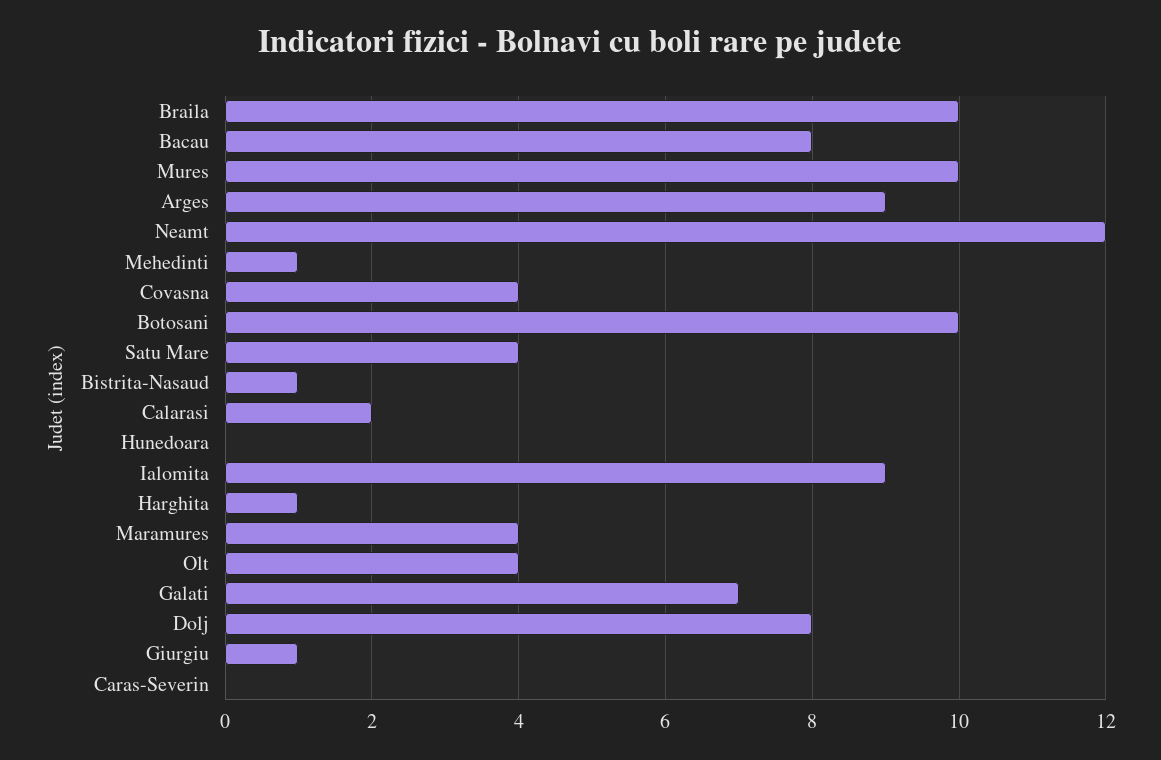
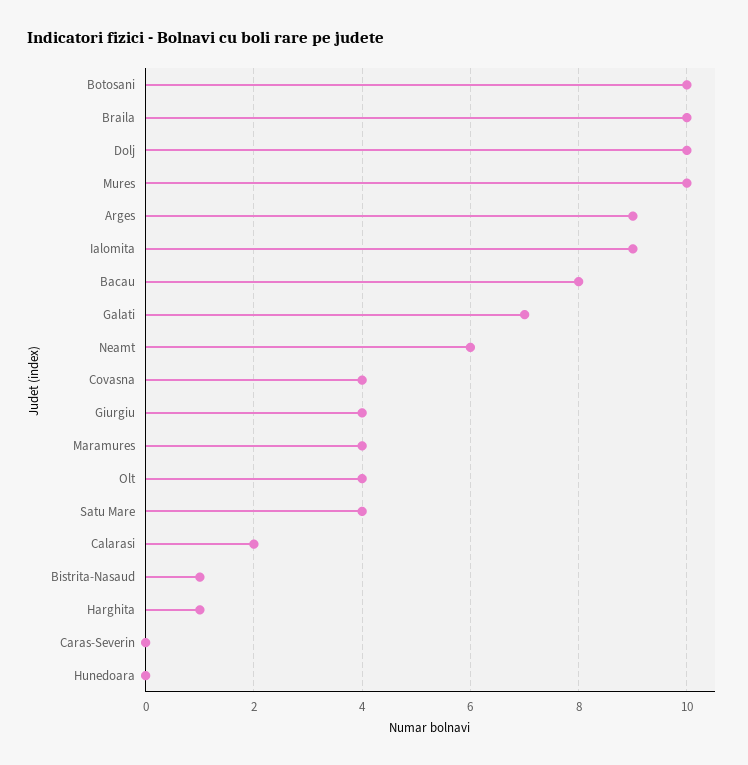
  {
    "Braila": 10,
    "Bacau": 8,
    "Mures": 10,
    "Arges": 9,
-   "Neamt": 12,
+   "Neamt": 6,
-   "Mehedinti": 1,
    "Covasna": 4,
    "Botosani": 10,
    "Satu Mare": 4,
    "Bistrita-Nasaud": 1,
    "Calarasi": 2,
    "Hunedoara": 0,
    "Ialomita": 9,
    "Harghita": 1,
    "Maramures": 4,
    "Olt": 4,
    "Galati": 7,
-   "Dolj": 8,
+   "Dolj": 10,
-   "Giurgiu": 1,
+   "Giurgiu": 4,
    "Caras-Severin": 0
  }

